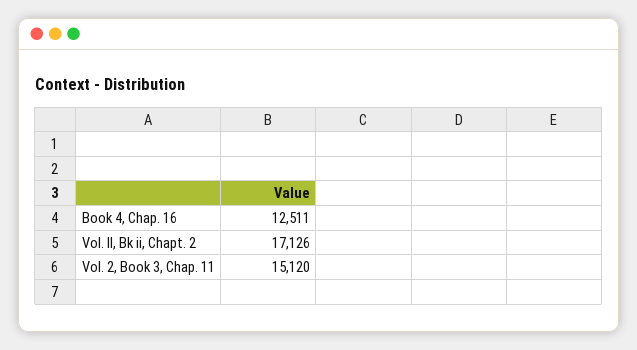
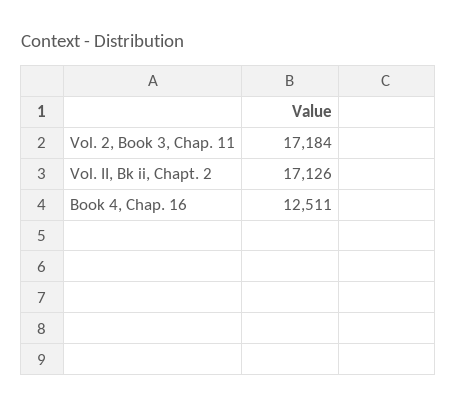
  {
    "Book 4, Chap. 16": 12511,
    "Vol. II, Bk ii, Chapt. 2": 17126,
-   "Vol. 2, Book 3, Chap. 11": 15120
+   "Vol. 2, Book 3, Chap. 11": 17184
  }

